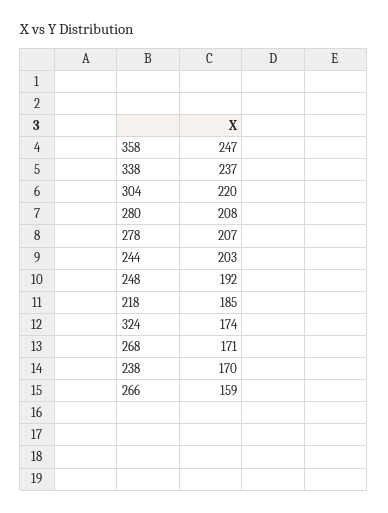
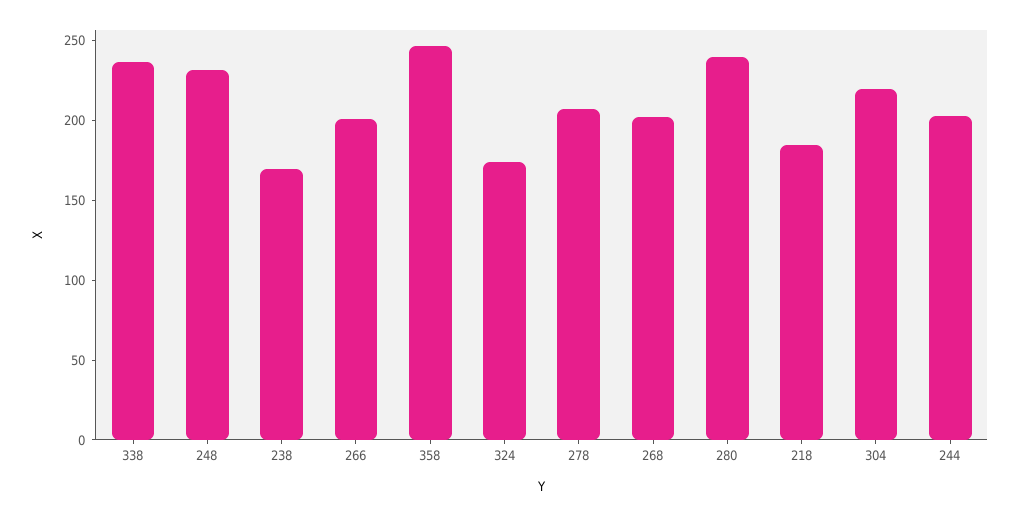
  {
    "358": 247,
    "338": 237,
    "304": 220,
-   "280": 208,
+   "280": 240,
    "278": 207,
    "244": 203,
-   "248": 192,
+   "248": 230,
    "218": 185,
    "324": 174,
-   "268": 171,
+   "268": 200,
    "238": 170,
-   "266": 159
+   "266": 200
  }

